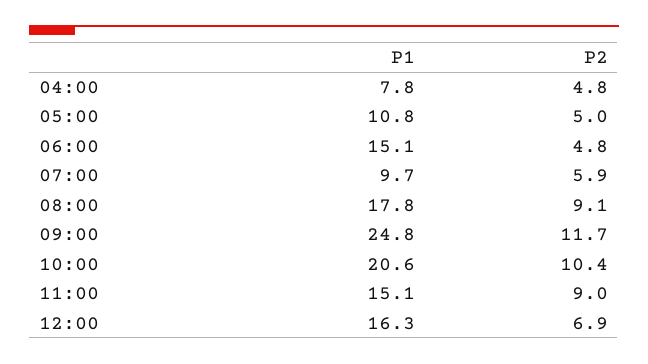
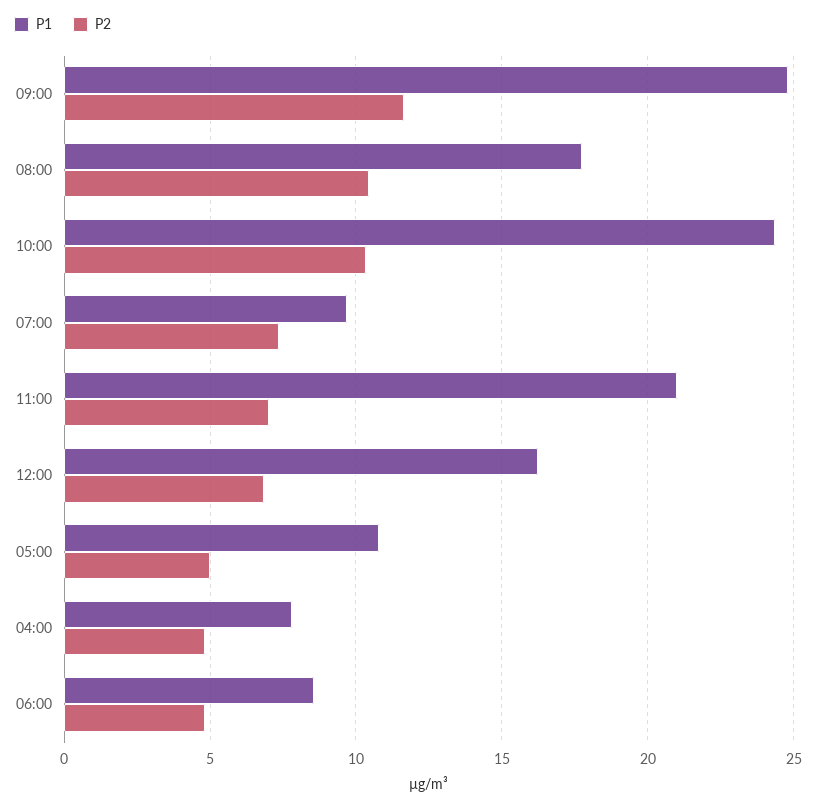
  {
    "P1": {
      "04:00": 7.8,
      "05:00": 10.8,
-     "06:00": 15.1,
+     "06:00": 8.5,
      "07:00": 9.7,
      "08:00": 17.8,
      "09:00": 24.8,
-     "10:00": 20.6,
+     "10:00": 24.5,
-     "11:00": 15.1,
+     "11:00": 21,
      "12:00": 16.3
    },
    "P2": {
      "04:00": 4.8,
      "05:00": 5,
      "06:00": 4.8,
-     "07:00": 5.9,
+     "07:00": 7.5,
-     "08:00": 9.1,
+     "08:00": 10.5,
      "09:00": 11.7,
      "10:00": 10.4,
-     "11:00": 9,
+     "11:00": 7,
      "12:00": 6.9
    }
  }

